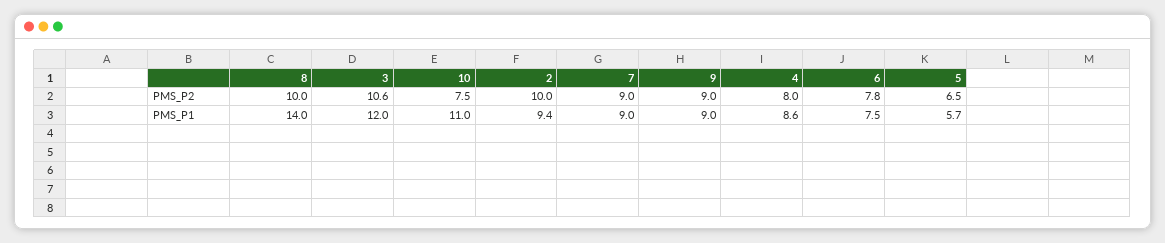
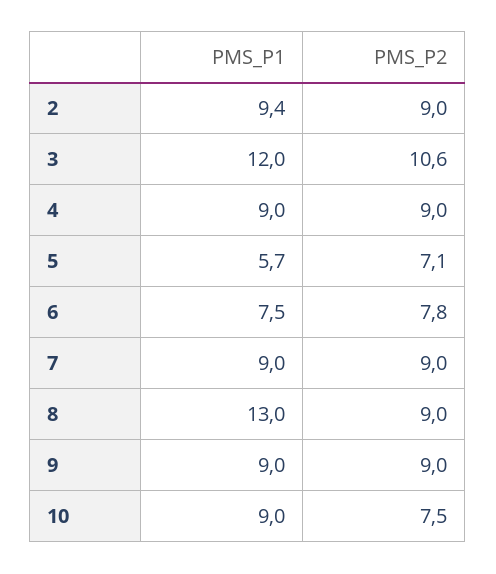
  {
    "8": {
-     "PMS_P2": 10,
+     "PMS_P2": 9,
-     "PMS_P1": 14
+     "PMS_P1": 13
    },
    "3": {
      "PMS_P2": 10.6,
      "PMS_P1": 12
    },
    "10": {
      "PMS_P2": 7.5,
-     "PMS_P1": 11
+     "PMS_P1": 9
    },
    "2": {
-     "PMS_P2": 10,
+     "PMS_P2": 9,
      "PMS_P1": 9.4
    },
    "7": {
      "PMS_P2": 9,
      "PMS_P1": 9
    },
    "9": {
      "PMS_P2": 9,
      "PMS_P1": 9
    },
    "4": {
-     "PMS_P2": 8,
+     "PMS_P2": 9,
-     "PMS_P1": 8.6
+     "PMS_P1": 9
    },
    "6": {
      "PMS_P2": 7.8,
      "PMS_P1": 7.5
    },
    "5": {
-     "PMS_P2": 6.5,
+     "PMS_P2": 7.1,
      "PMS_P1": 5.7
    }
  }

